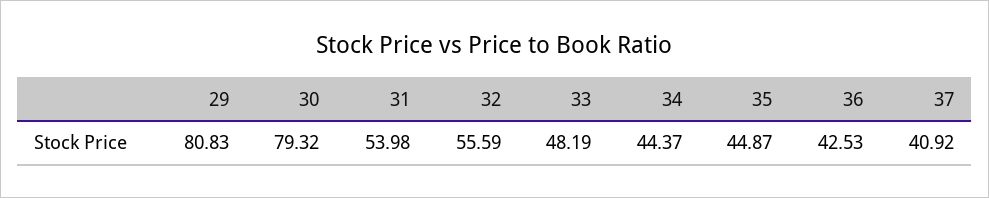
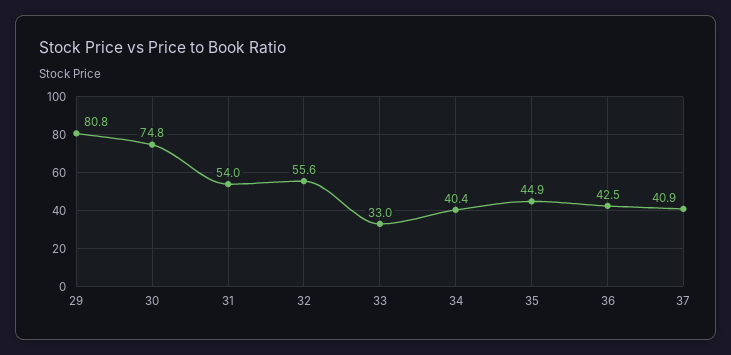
  {
    "29": 80.83,
-   "30": 79.32,
+   "30": 74.8,
    "31": 53.98,
    "32": 55.59,
-   "33": 48.19,
+   "33": 33,
-   "34": 44.37,
+   "34": 40.4,
    "35": 44.87,
    "36": 42.53,
    "37": 40.92
  }

